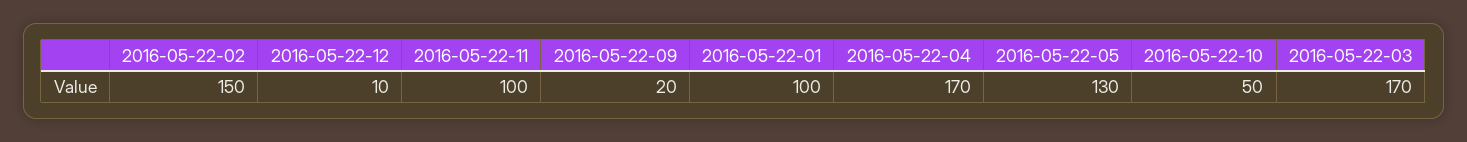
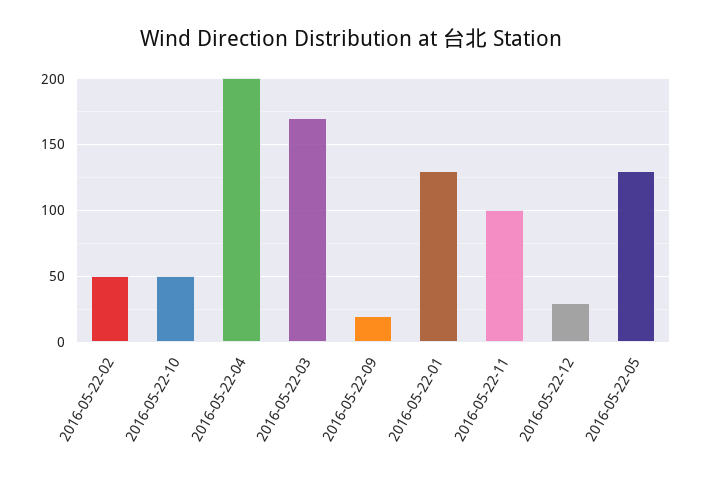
  {
-   "2016-05-22-02": 150,
+   "2016-05-22-02": 50,
-   "2016-05-22-12": 10,
+   "2016-05-22-12": 30,
    "2016-05-22-11": 100,
    "2016-05-22-09": 20,
-   "2016-05-22-01": 100,
+   "2016-05-22-01": 130,
-   "2016-05-22-04": 170,
+   "2016-05-22-04": 200,
    "2016-05-22-05": 130,
    "2016-05-22-10": 50,
    "2016-05-22-03": 170
  }

